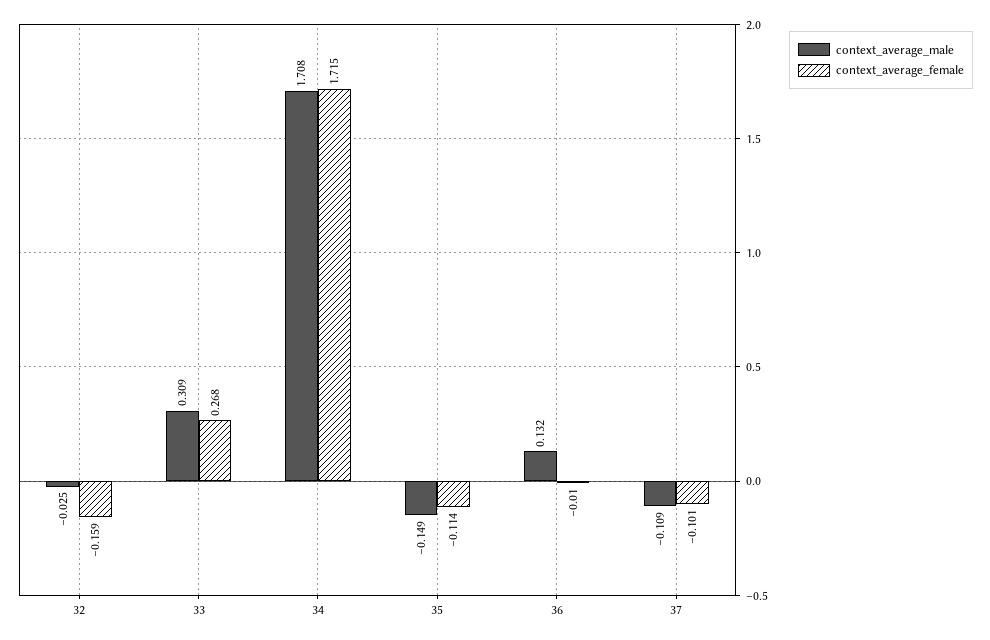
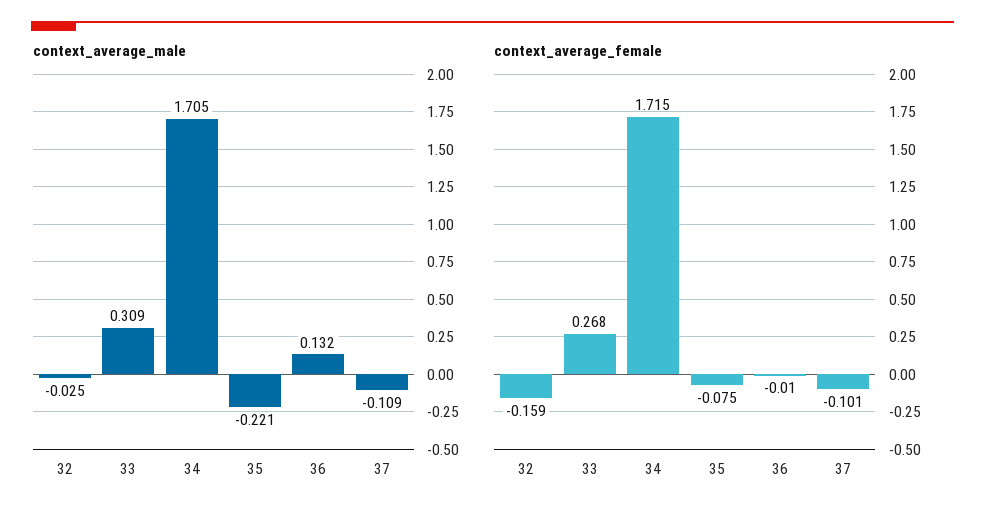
  {
    "context_average_male": {
      "32": -0.025,
      "33": 0.309,
-     "34": 1.708,
+     "34": 1.705,
-     "35": -0.149,
+     "35": -0.221,
      "36": 0.132,
      "37": -0.109
    },
    "context_average_female": {
      "32": -0.159,
      "33": 0.268,
      "34": 1.715,
-     "35": -0.114,
+     "35": -0.075,
      "36": -0.01,
      "37": -0.101
    }
  }

